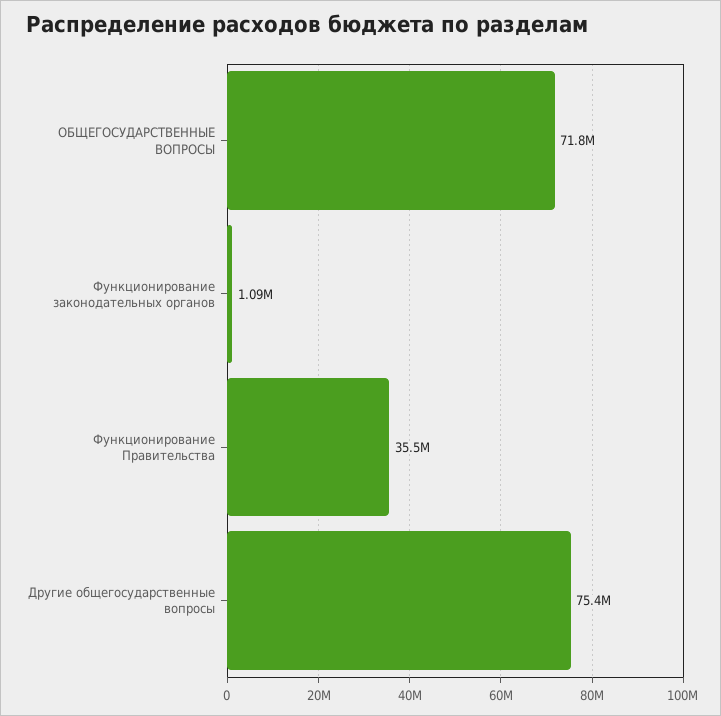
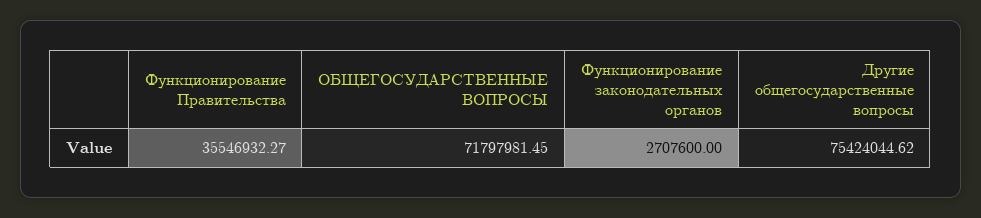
  {
    "ОБЩЕГОСУДАРСТВЕННЫЕ ВОПРОСЫ": 71797981.45,
-   "Функционирование законодательных органов": 1090000,
+   "Функционирование законодательных органов": 2707600,
    "Функционирование Правительства": 35546932.27,
    "Другие общегосударственные вопросы": 75424044.62
  }

